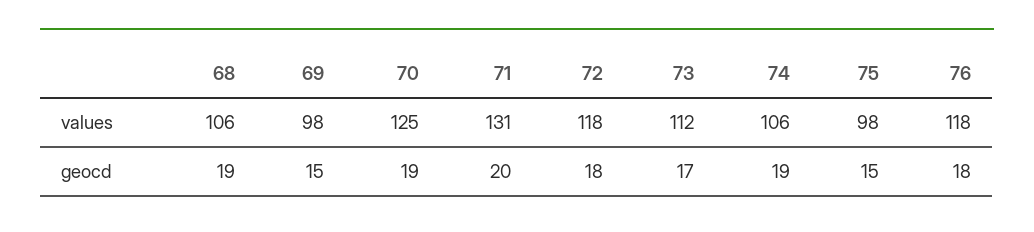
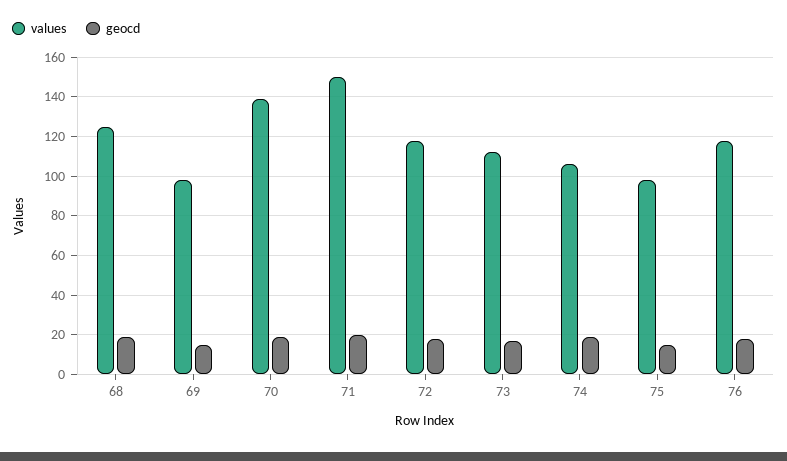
  {
    "values": {
-     "68": 106,
+     "68": 125,
      "69": 98,
-     "70": 125,
+     "70": 140,
-     "71": 131,
+     "71": 150,
      "72": 118,
      "73": 112,
      "74": 106,
      "75": 98,
      "76": 118
    },
    "geocd": {
      "68": 19,
      "69": 15,
      "70": 19,
      "71": 20,
      "72": 18,
      "73": 17,
      "74": 19,
      "75": 15,
      "76": 18
    }
  }

